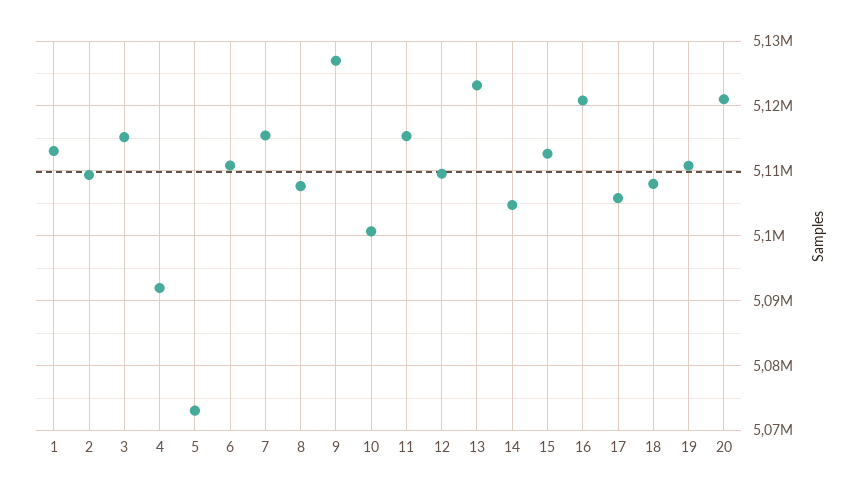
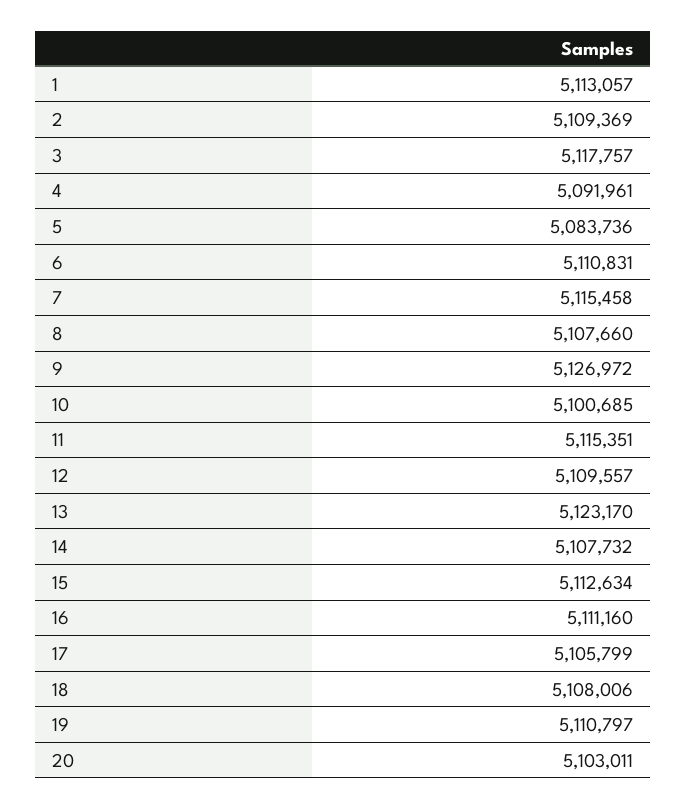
  {
    "1": 5113057,
    "2": 5109369,
-   "3": 5115000,
+   "3": 5117757,
    "4": 5091961,
-   "5": 5073000,
+   "5": 5083736,
    "6": 5110831,
    "7": 5115458,
    "8": 5107660,
    "9": 5126972,
    "10": 5100685,
    "11": 5115351,
    "12": 5109557,
    "13": 5123170,
-   "14": 5105000,
+   "14": 5107732,
    "15": 5112634,
-   "16": 5121000,
+   "16": 5111160,
    "17": 5105799,
    "18": 5108006,
    "19": 5110797,
-   "20": 5121000
+   "20": 5103011
  }

